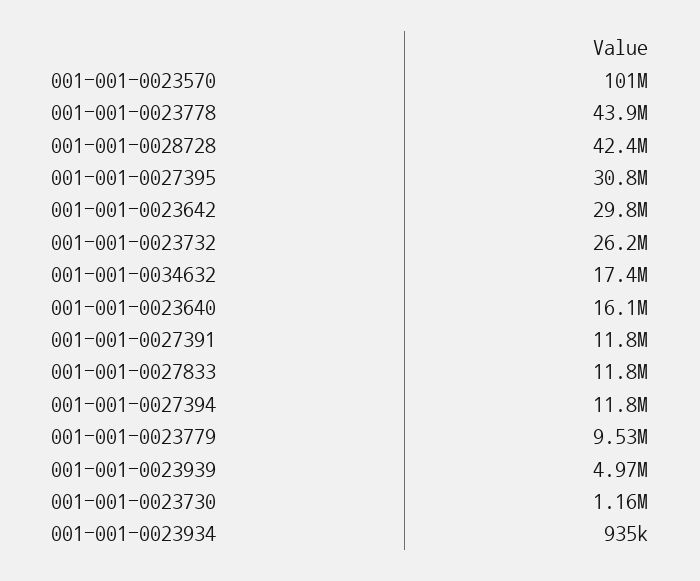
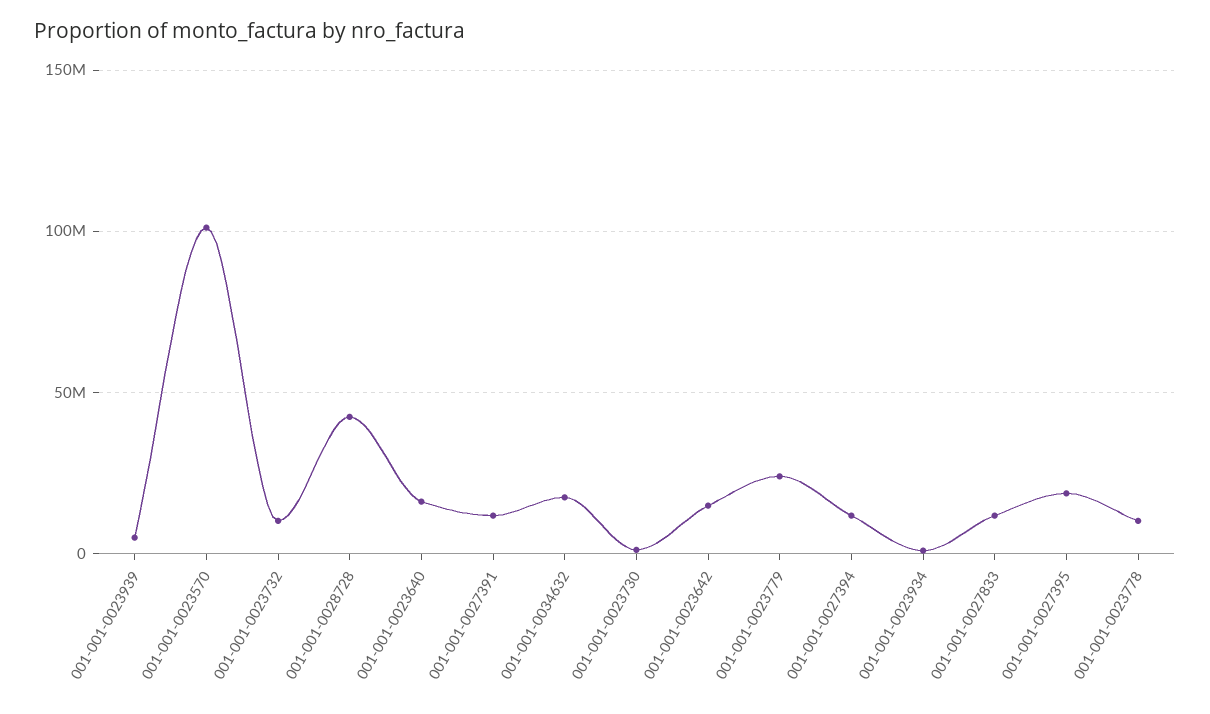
  {
    "001-001-0023570": 101000000,
-   "001-001-0023778": 43900000,
+   "001-001-0023778": 10000000,
    "001-001-0028728": 42400000,
-   "001-001-0027395": 30800000,
+   "001-001-0027395": 20000000,
-   "001-001-0023642": 29800000,
+   "001-001-0023642": 15000000,
-   "001-001-0023732": 26200000,
+   "001-001-0023732": 10000000,
    "001-001-0034632": 17400000,
    "001-001-0023640": 16100000,
    "001-001-0027391": 11800000,
    "001-001-0027833": 11800000,
    "001-001-0027394": 11800000,
-   "001-001-0023779": 9530000,
+   "001-001-0023779": 25000000,
    "001-001-0023939": 4970000,
    "001-001-0023730": 1160000,
    "001-001-0023934": 935000
  }

